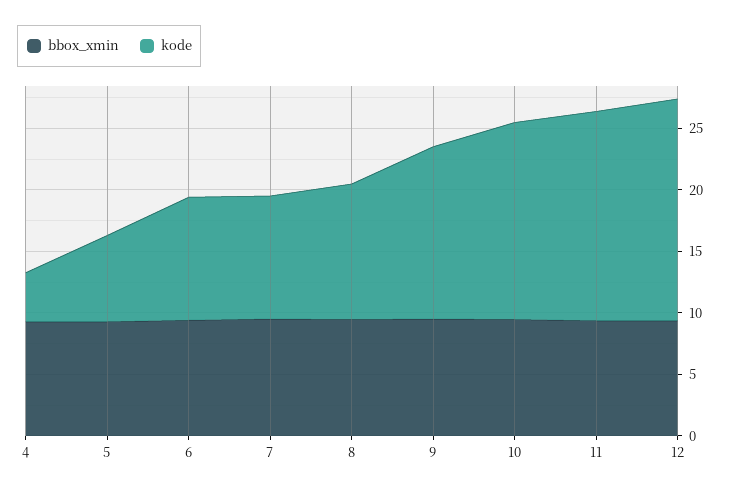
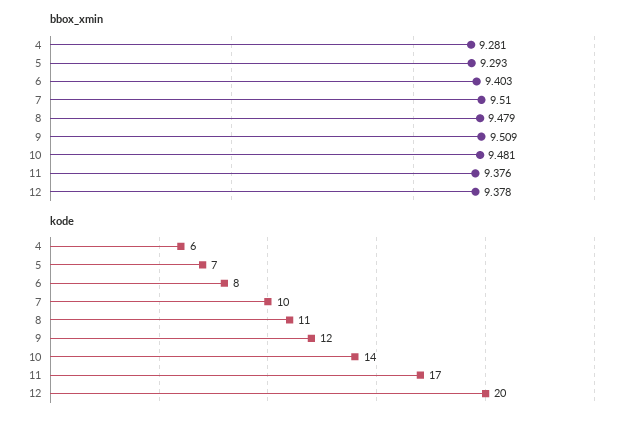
  {
    "bbox_xmin": {
      "4": 9.281,
      "5": 9.293,
      "6": 9.403,
      "7": 9.51,
      "8": 9.479,
      "9": 9.509,
      "10": 9.481,
      "11": 9.376,
      "12": 9.378
    },
    "kode": {
-     "4": 4,
+     "4": 6,
      "5": 7,
-     "6": 10,
+     "6": 8,
      "7": 10,
      "8": 11,
-     "9": 14,
+     "9": 12,
-     "10": 16,
+     "10": 14,
      "11": 17,
-     "12": 18
+     "12": 20
    }
  }

